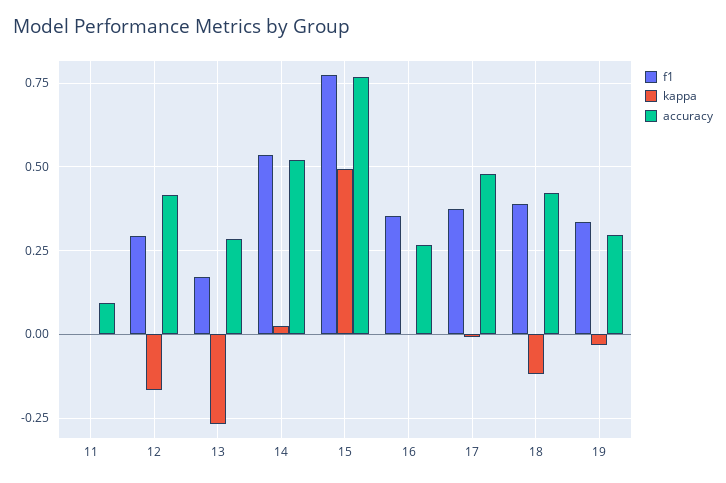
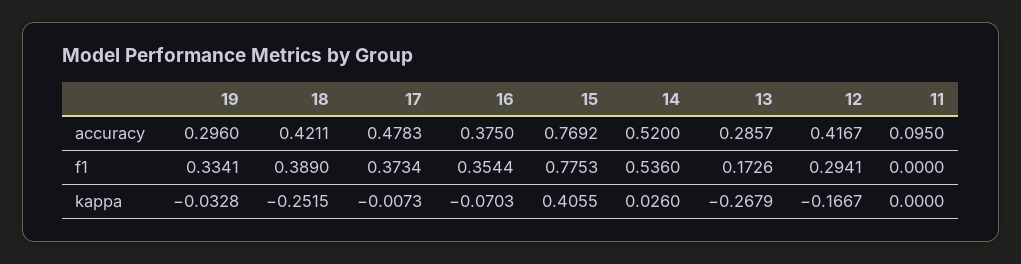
  {
    "f1": {
      "11": 0,
      "12": 0.2941,
      "13": 0.1726,
      "14": 0.536,
      "15": 0.7753,
      "16": 0.3544,
      "17": 0.3734,
      "18": 0.389,
      "19": 0.3341
    },
    "kappa": {
      "11": 0,
      "12": -0.1667,
      "13": -0.2679,
      "14": 0.026,
-     "15": 0.5,
+     "15": 0.4055,
-     "16": 0,
+     "16": -0.0703,
      "17": -0.0073,
-     "18": -0.125,
+     "18": -0.2515,
      "19": -0.0328
    },
    "accuracy": {
      "11": 0.095,
      "12": 0.4167,
      "13": 0.2857,
      "14": 0.52,
      "15": 0.7692,
-     "16": 0.275,
+     "16": 0.375,
      "17": 0.4783,
      "18": 0.4211,
      "19": 0.296
    }
  }

